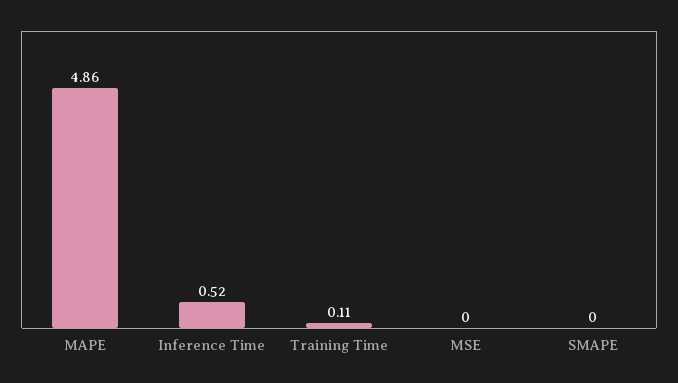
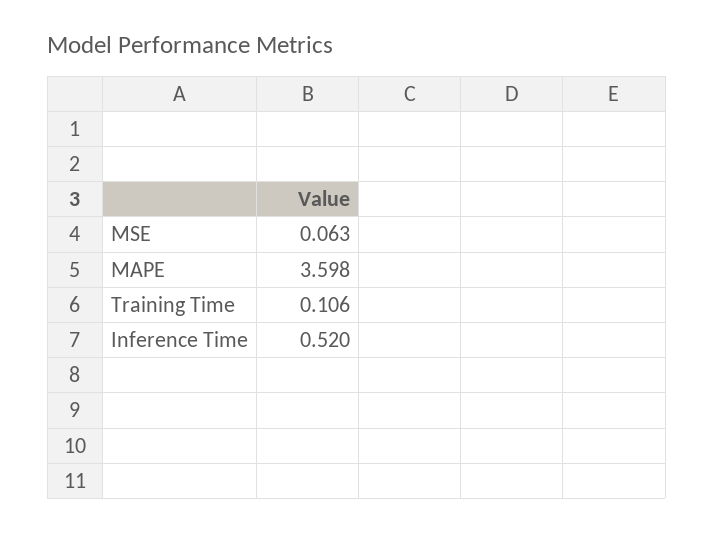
  {
-   "MAPE": 4.86,
+   "MAPE": 3.598,
    "Inference Time": 0.52,
    "Training Time": 0.106,
-   "MSE": 0,
+   "MSE": 0.063
-   "SMAPE": 0
  }

